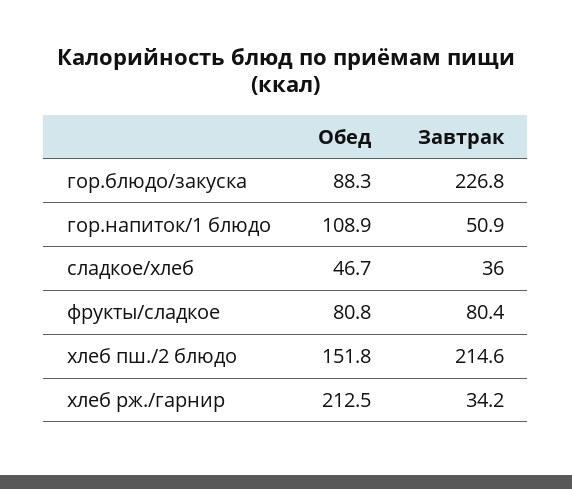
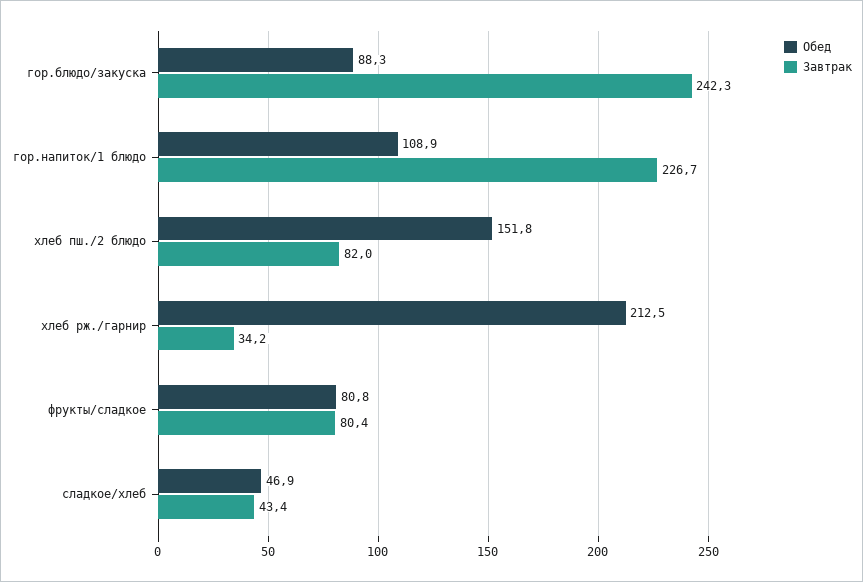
  {
    "Обед": {
      "гор.блюдо/закуска": 88.3,
      "гор.напиток/1 блюдо": 108.9,
-     "сладкое/хлеб": 46.7,
+     "сладкое/хлеб": 46.9,
      "фрукты/сладкое": 80.8,
      "хлеб пш./2 блюдо": 151.8,
      "хлеб рж./гарнир": 212.5
    },
    "Завтрак": {
-     "гор.блюдо/закуска": 226.8,
+     "гор.блюдо/закуска": 242.3,
-     "гор.напиток/1 блюдо": 50.9,
+     "гор.напиток/1 блюдо": 226.7,
-     "сладкое/хлеб": 36,
+     "сладкое/хлеб": 43.4,
      "фрукты/сладкое": 80.4,
-     "хлеб пш./2 блюдо": 214.6,
+     "хлеб пш./2 блюдо": 82,
      "хлеб рж./гарнир": 34.2
    }
  }

